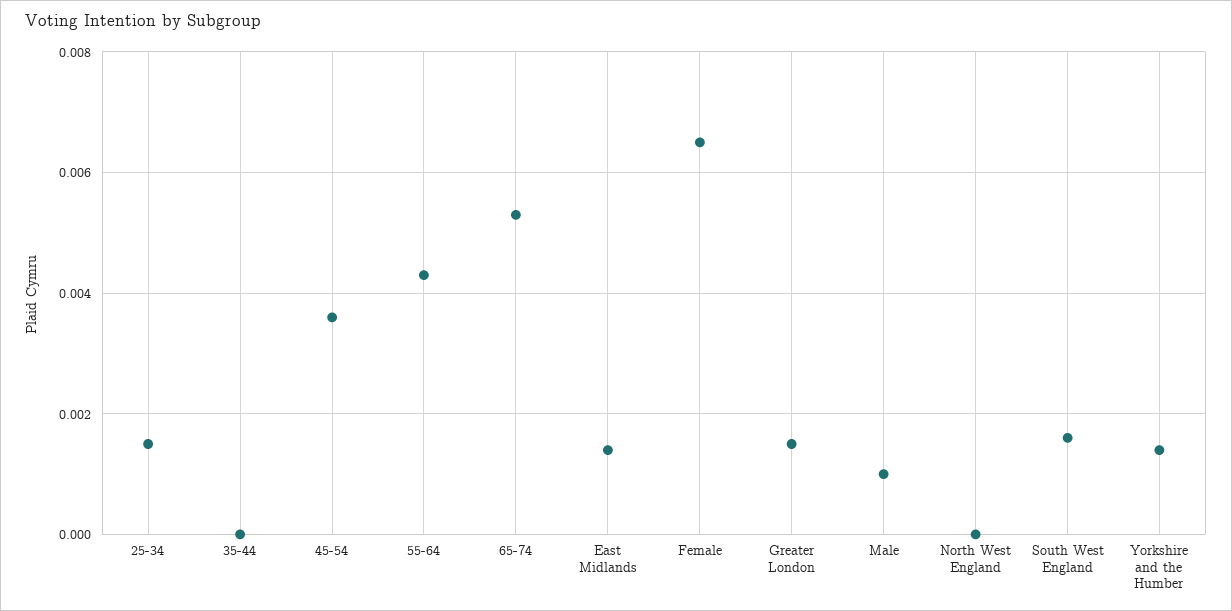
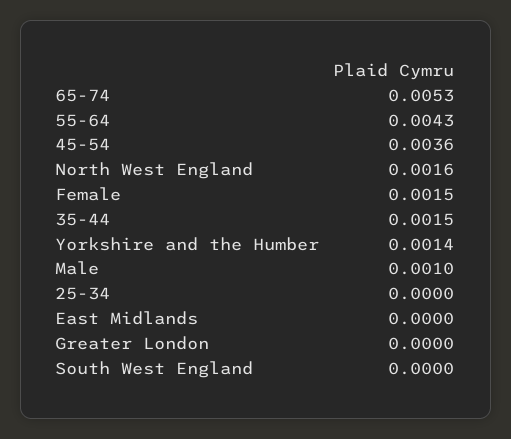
  {
-   "25-34": 0.0015,
+   "25-34": 0,
-   "35-44": 0,
+   "35-44": 0.0015,
    "45-54": 0.0036,
    "55-64": 0.0043,
    "65-74": 0.0053,
-   "East Midlands": 0.0015,
+   "East Midlands": 0,
-   "Female": 0.0065,
+   "Female": 0.0015,
-   "Greater London": 0.0015,
+   "Greater London": 0,
    "Male": 0.001,
-   "North West England": 0,
+   "North West England": 0.0016,
-   "South West England": 0.0015,
+   "South West England": 0,
    "Yorkshire and the Humber": 0.0014
  }

